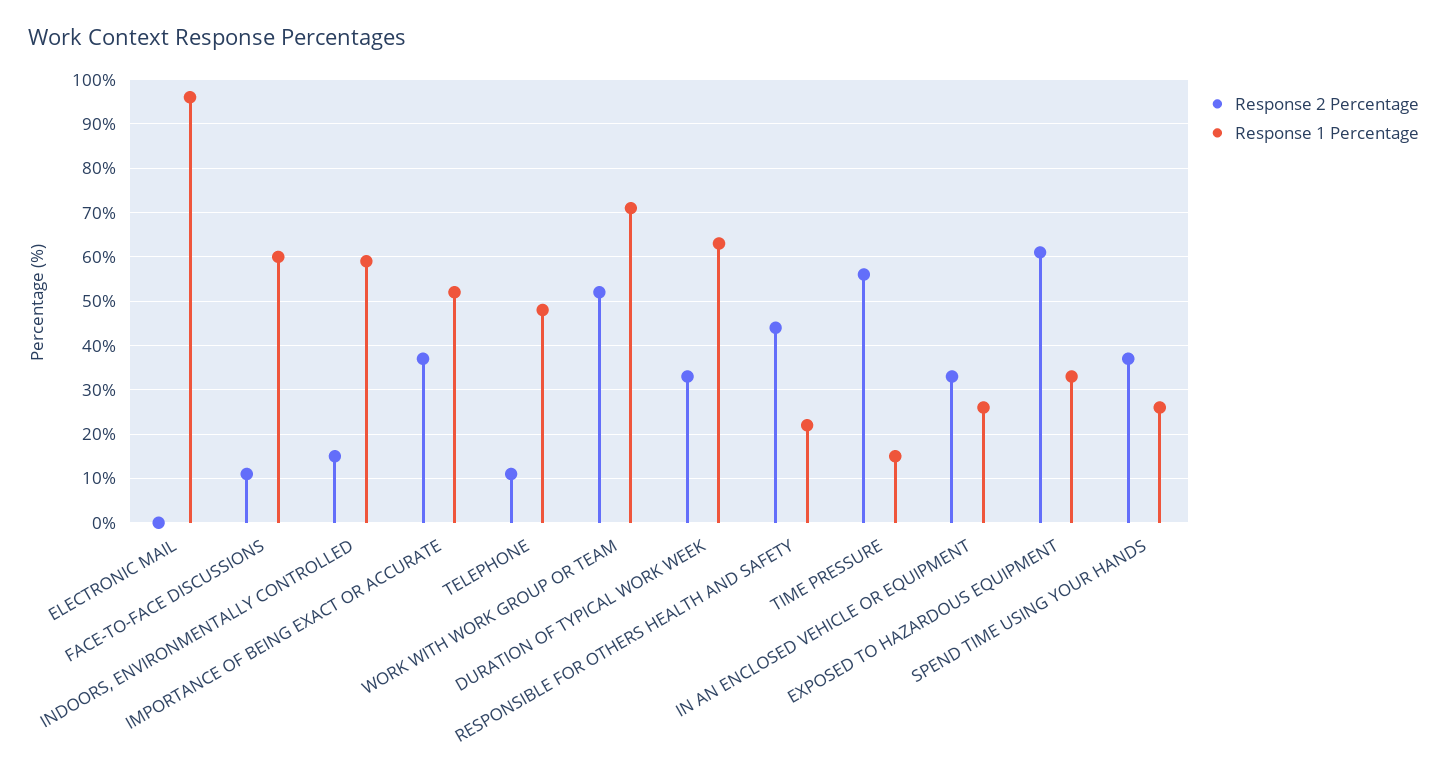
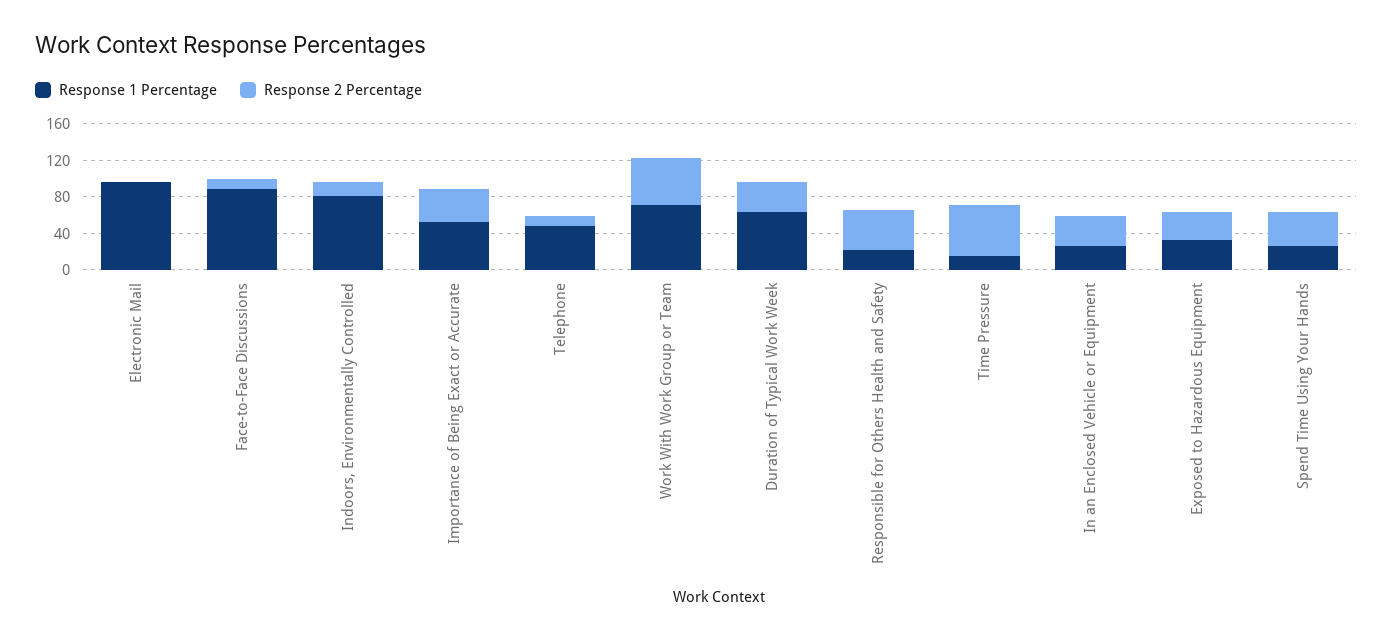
  {
    "Response 2 Percentage": {
      "ELECTRONIC MAIL": 0,
      "FACE-TO-FACE DISCUSSIONS": 10,
      "INDOORS, ENVIRONMENTALLY CONTROLLED": 15,
      "IMPORTANCE OF BEING EXACT OR ACCURATE": 35,
      "TELEPHONE": 10,
      "WORK WITH WORK GROUP OR TEAM": 50,
      "DURATION OF TYPICAL WORK WEEK": 35,
      "RESPONSIBLE FOR OTHERS HEALTH AND SAFETY": 45,
      "TIME PRESSURE": 55,
      "IN AN ENCLOSED VEHICLE OR EQUIPMENT": 35,
-     "EXPOSED TO HAZARDOUS EQUIPMENT": 60,
+     "EXPOSED TO HAZARDOUS EQUIPMENT": 30,
      "SPEND TIME USING YOUR HANDS": 35
    },
    "Response 1 Percentage": {
      "ELECTRONIC MAIL": 95,
-     "FACE-TO-FACE DISCUSSIONS": 60,
+     "FACE-TO-FACE DISCUSSIONS": 90,
-     "INDOORS, ENVIRONMENTALLY CONTROLLED": 60,
+     "INDOORS, ENVIRONMENTALLY CONTROLLED": 80,
      "IMPORTANCE OF BEING EXACT OR ACCURATE": 50,
      "TELEPHONE": 50,
      "WORK WITH WORK GROUP OR TEAM": 70,
      "DURATION OF TYPICAL WORK WEEK": 65,
      "RESPONSIBLE FOR OTHERS HEALTH AND SAFETY": 20,
      "TIME PRESSURE": 15,
      "IN AN ENCLOSED VEHICLE OR EQUIPMENT": 25,
      "EXPOSED TO HAZARDOUS EQUIPMENT": 35,
      "SPEND TIME USING YOUR HANDS": 25
    }
  }

